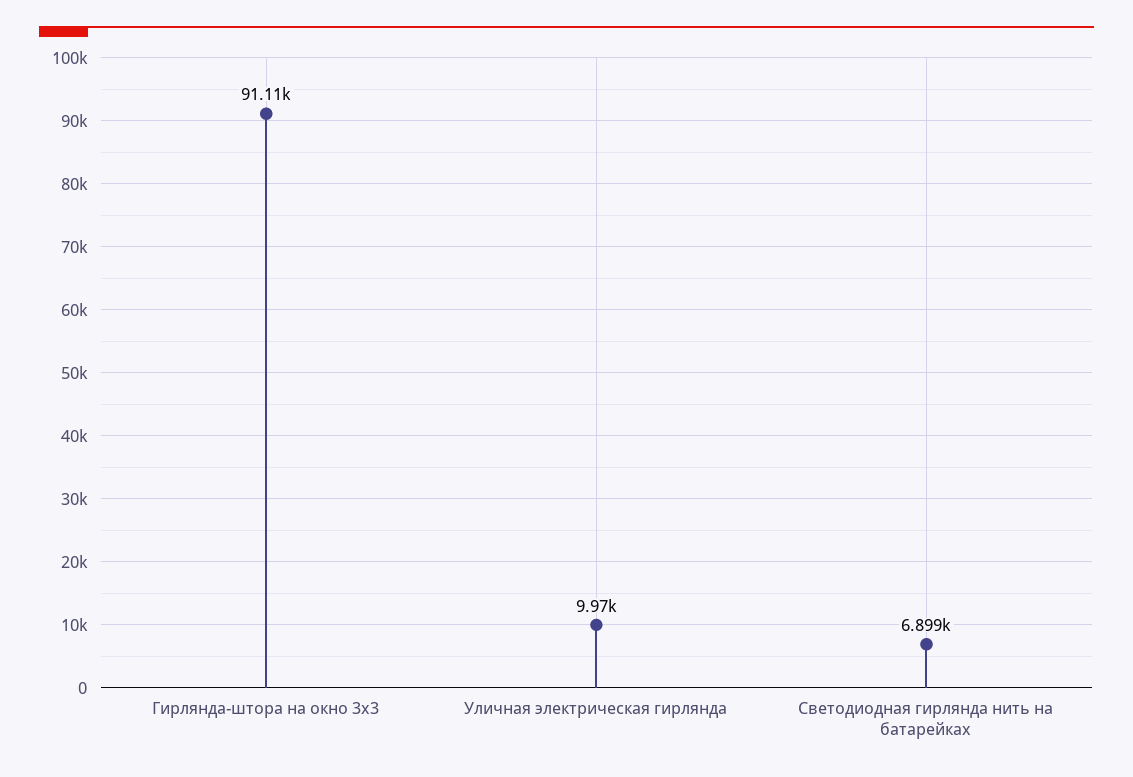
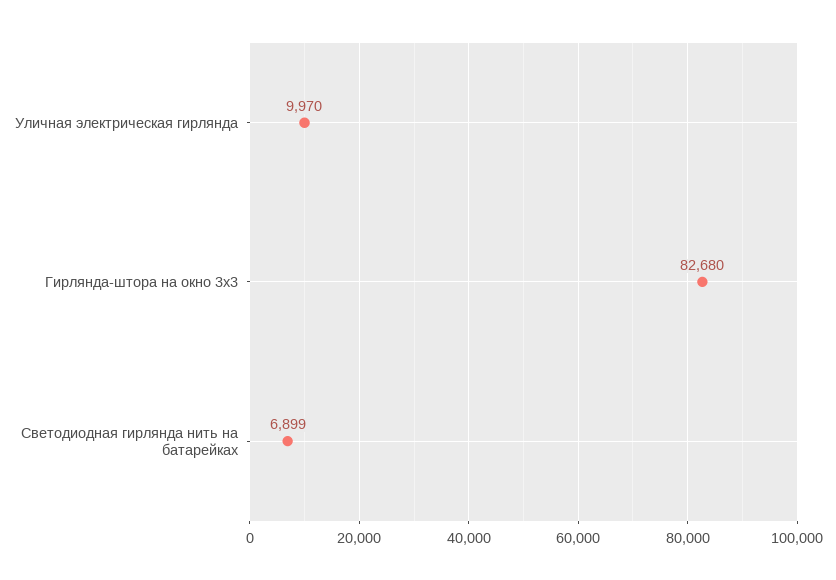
  {
-   "Гирлянда-штора на окно 3х3": 91110,
+   "Гирлянда-штора на окно 3х3": 82680,
    "Уличная электрическая гирлянда": 9970,
    "Светодиодная гирлянда нить на батарейках": 6899
  }

